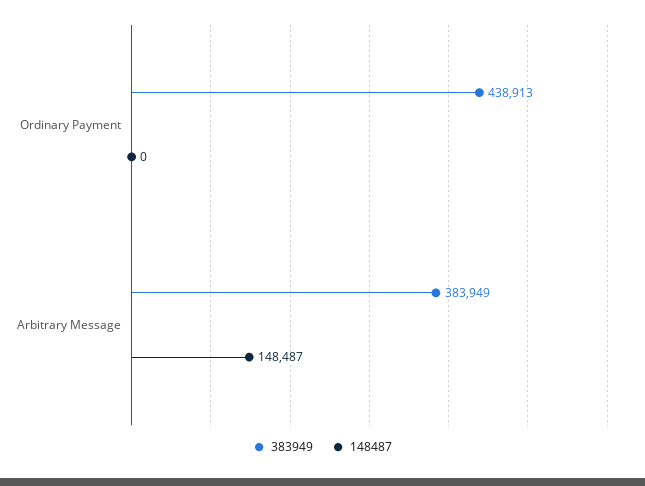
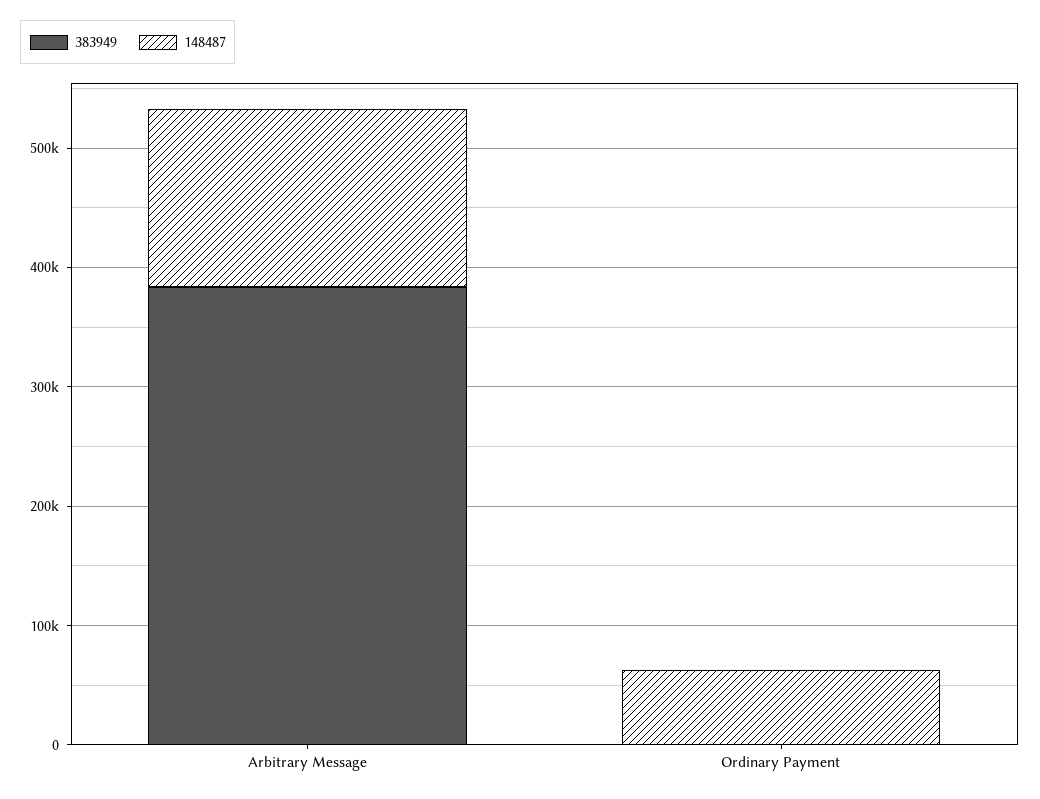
  {
    "383949": {
-     "Ordinary Payment": 438913,
+     "Ordinary Payment": 0,
      "Arbitrary Message": 383949
    },
    "148487": {
-     "Ordinary Payment": 0,
+     "Ordinary Payment": 60000,
      "Arbitrary Message": 148487
    }
  }

